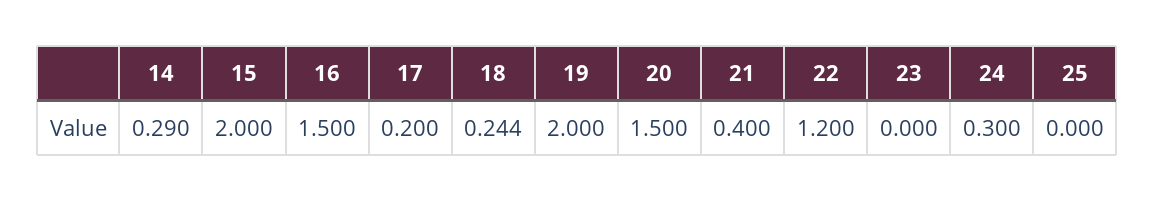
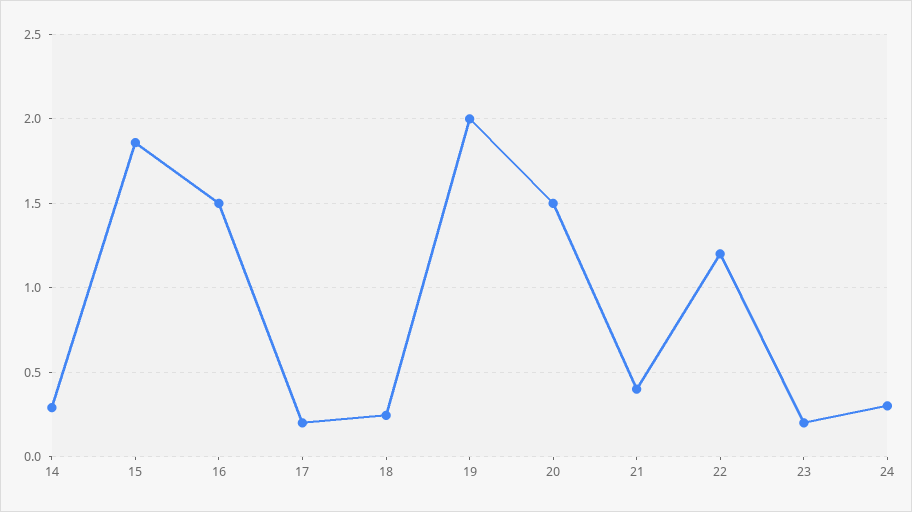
  {
    "14": 0.29,
-   "15": 2,
+   "15": 1.85,
    "16": 1.5,
    "17": 0.2,
    "18": 0.244,
    "19": 2,
    "20": 1.5,
    "21": 0.4,
    "22": 1.2,
-   "23": 0,
+   "23": 0.2,
-   "24": 0.3,
+   "24": 0.3
-   "25": 0
  }

